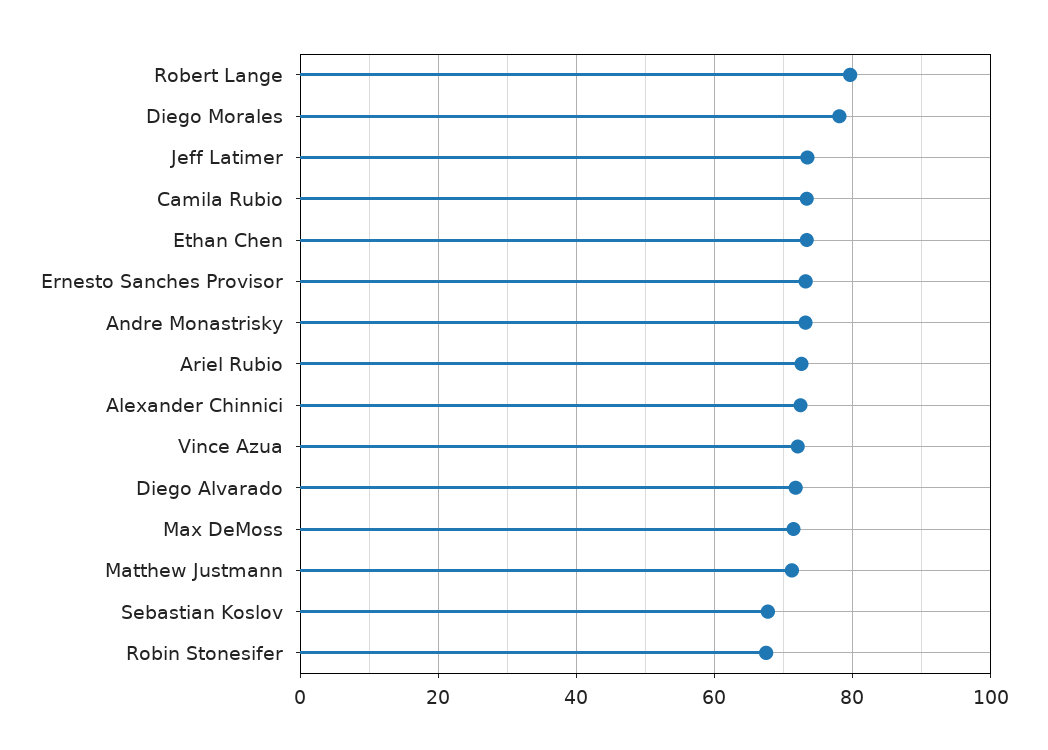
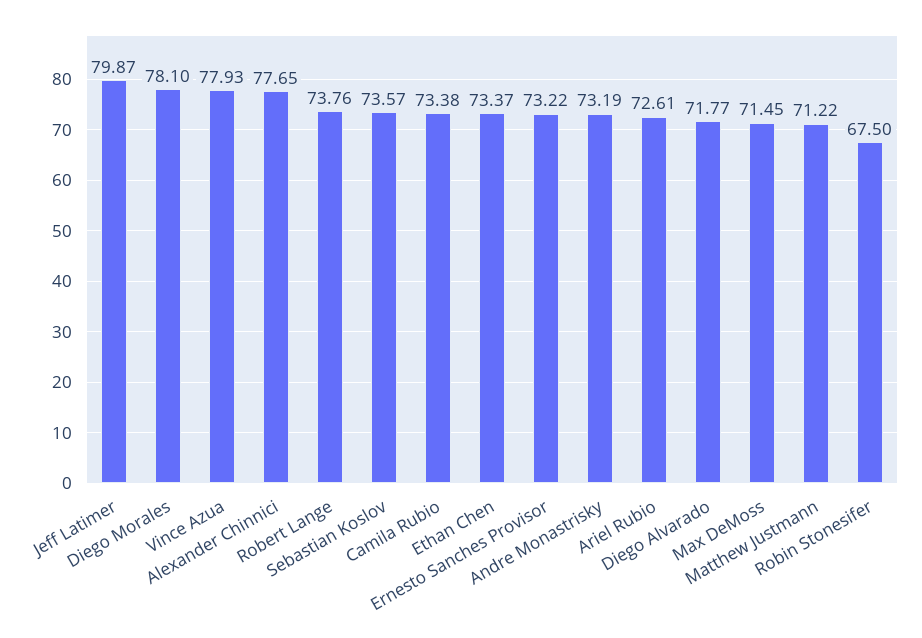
  {
-   "Robert Lange": 80,
+   "Robert Lange": 73.76,
    "Diego Morales": 78.1,
-   "Jeff Latimer": 74,
+   "Jeff Latimer": 79.87,
    "Camila Rubio": 73.38,
    "Ethan Chen": 73.37,
    "Ernesto Sanches Provisor": 73.22,
    "Andre Monastrisky": 73.19,
    "Ariel Rubio": 72.61,
-   "Alexander Chinnici": 72,
+   "Alexander Chinnici": 77.65,
-   "Vince Azua": 72,
+   "Vince Azua": 77.93,
    "Diego Alvarado": 71.77,
    "Max DeMoss": 71.45,
    "Matthew Justmann": 71.22,
-   "Sebastian Koslov": 68,
+   "Sebastian Koslov": 73.57,
    "Robin Stonesifer": 67.5
  }

